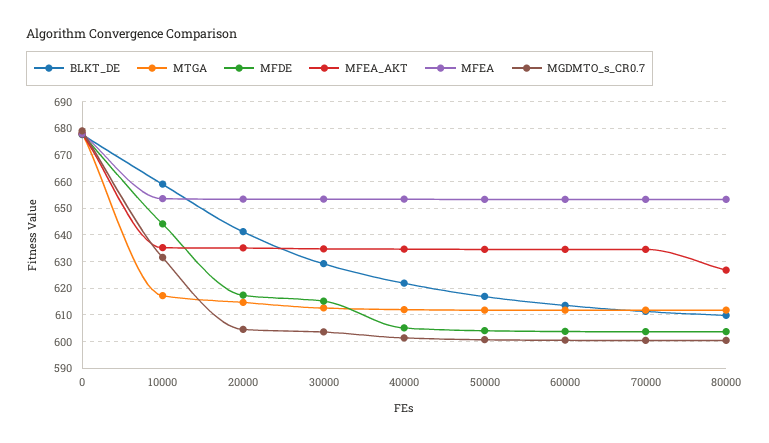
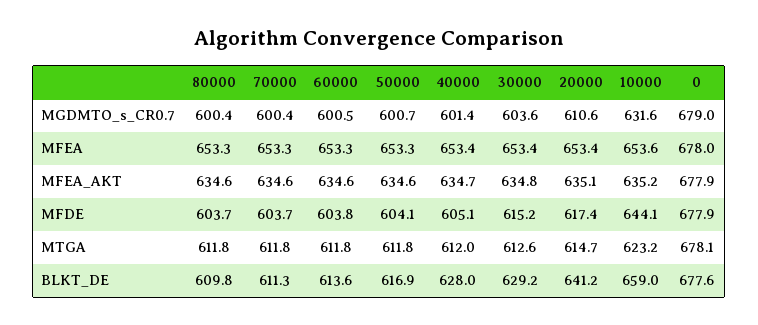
  {
    "BLKT_DE": {
      "0": 677.6,
      "10000": 659,
      "20000": 641.2,
      "30000": 629.2,
-     "40000": 622.5,
+     "40000": 628,
      "50000": 616.9,
      "60000": 613.6,
      "70000": 611.3,
      "80000": 609.8
    },
    "MTGA": {
      "0": 678.1,
-     "10000": 617.5,
+     "10000": 623.2,
      "20000": 614.7,
      "30000": 612.6,
      "40000": 612,
      "50000": 611.8,
      "60000": 611.8,
      "70000": 611.8,
      "80000": 611.8
    },
    "MFDE": {
      "0": 677.9,
      "10000": 644.1,
      "20000": 617.4,
      "30000": 615.2,
      "40000": 605.1,
      "50000": 604.1,
      "60000": 603.8,
      "70000": 603.7,
      "80000": 603.7
    },
    "MFEA_AKT": {
      "0": 677.9,
      "10000": 635.2,
      "20000": 635.1,
      "30000": 634.8,
      "40000": 634.7,
      "50000": 634.6,
      "60000": 634.6,
      "70000": 634.6,
-     "80000": 627.5
+     "80000": 634.6
    },
    "MFEA": {
      "0": 678,
      "10000": 653.6,
      "20000": 653.4,
      "30000": 653.4,
      "40000": 653.4,
      "50000": 653.3,
      "60000": 653.3,
      "70000": 653.3,
      "80000": 653.3
    },
    "MGDMTO_s_CR0.7": {
      "0": 679,
      "10000": 631.6,
-     "20000": 605,
+     "20000": 610.6,
      "30000": 603.6,
      "40000": 601.4,
      "50000": 600.7,
      "60000": 600.5,
      "70000": 600.4,
      "80000": 600.4
    }
  }

